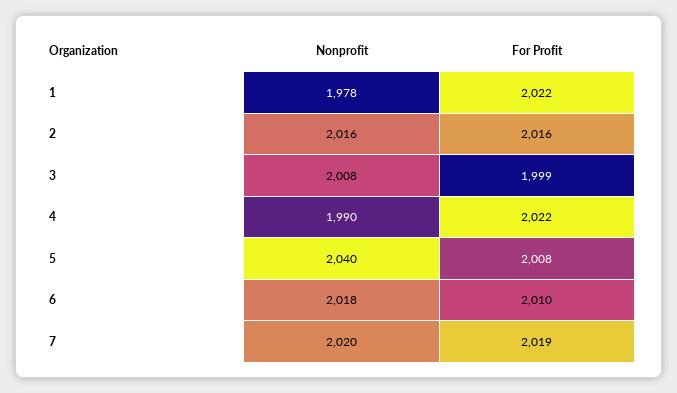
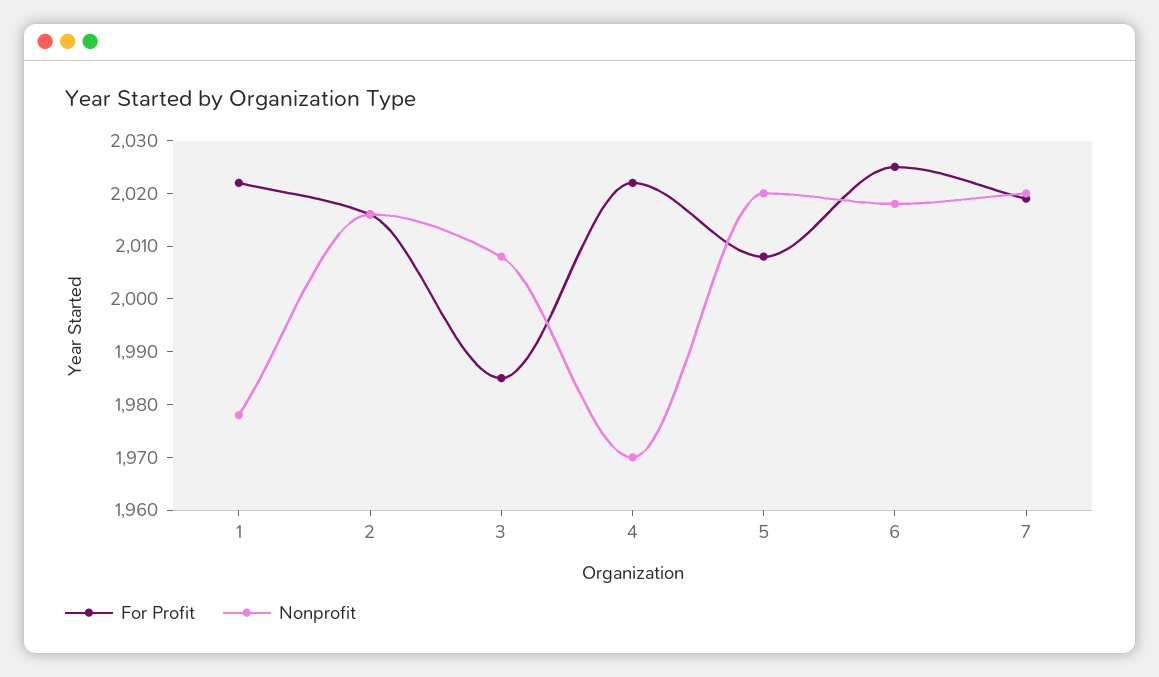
  {
    "Nonprofit": {
      "1": 1978,
      "2": 2016,
      "3": 2008,
-     "4": 1990,
+     "4": 1970,
-     "5": 2040,
+     "5": 2020,
      "6": 2018,
      "7": 2020
    },
    "For Profit": {
      "1": 2022,
      "2": 2016,
-     "3": 1999,
+     "3": 1985,
      "4": 2022,
      "5": 2008,
-     "6": 2010,
+     "6": 2025,
      "7": 2019
    }
  }

